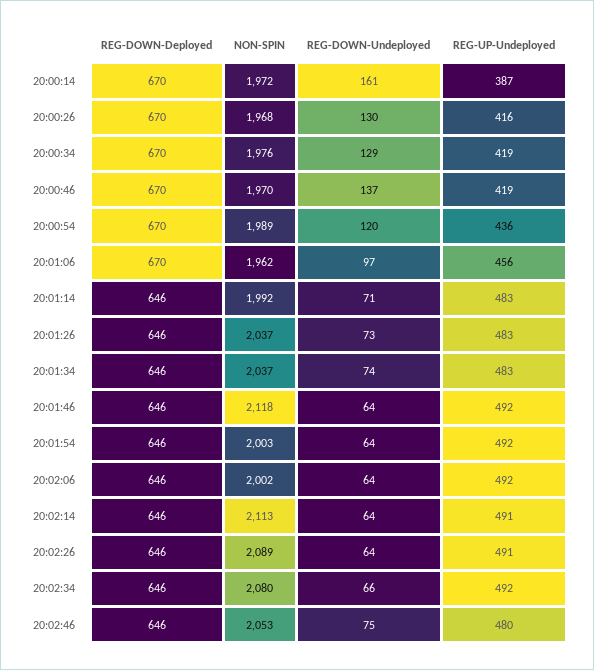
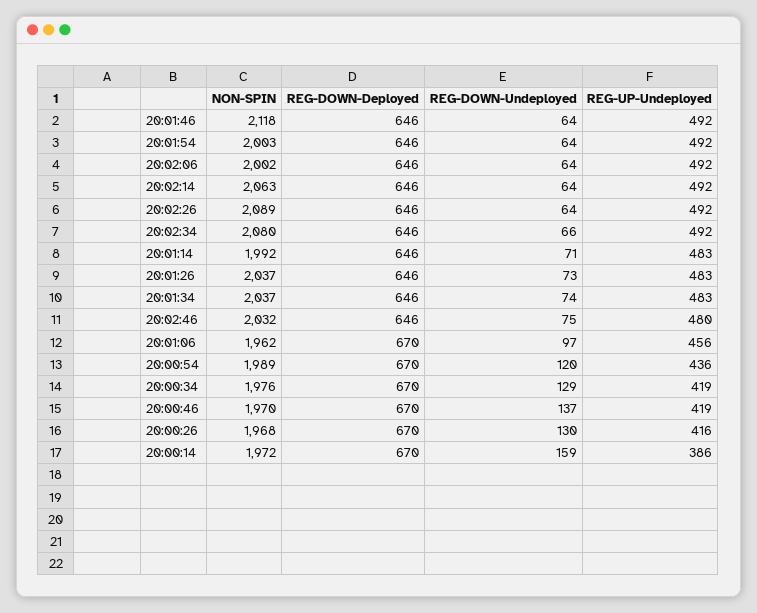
  {
    "REG-DOWN-Deployed": {
      "20:00:14": 670,
      "20:00:26": 670,
      "20:00:34": 670,
      "20:00:46": 670,
      "20:00:54": 670,
      "20:01:06": 670,
      "20:01:14": 646,
      "20:01:26": 646,
      "20:01:34": 646,
      "20:01:46": 646,
      "20:01:54": 646,
      "20:02:06": 646,
      "20:02:14": 646,
      "20:02:26": 646,
      "20:02:34": 646,
      "20:02:46": 646
    },
    "NON-SPIN": {
      "20:00:14": 1972,
      "20:00:26": 1968,
      "20:00:34": 1976,
      "20:00:46": 1970,
      "20:00:54": 1989,
      "20:01:06": 1962,
      "20:01:14": 1992,
      "20:01:26": 2037,
      "20:01:34": 2037,
      "20:01:46": 2118,
      "20:01:54": 2003,
      "20:02:06": 2002,
-     "20:02:14": 2113,
+     "20:02:14": 2063,
      "20:02:26": 2089,
      "20:02:34": 2080,
-     "20:02:46": 2053
+     "20:02:46": 2032
    },
    "REG-DOWN-Undeployed": {
-     "20:00:14": 161,
+     "20:00:14": 159,
      "20:00:26": 130,
      "20:00:34": 129,
      "20:00:46": 137,
      "20:00:54": 120,
      "20:01:06": 97,
      "20:01:14": 71,
      "20:01:26": 73,
      "20:01:34": 74,
      "20:01:46": 64,
      "20:01:54": 64,
      "20:02:06": 64,
      "20:02:14": 64,
      "20:02:26": 64,
      "20:02:34": 66,
      "20:02:46": 75
    },
    "REG-UP-Undeployed": {
-     "20:00:14": 387,
+     "20:00:14": 386,
      "20:00:26": 416,
      "20:00:34": 419,
      "20:00:46": 419,
      "20:00:54": 436,
      "20:01:06": 456,
      "20:01:14": 483,
      "20:01:26": 483,
      "20:01:34": 483,
      "20:01:46": 492,
      "20:01:54": 492,
      "20:02:06": 492,
-     "20:02:14": 491,
+     "20:02:14": 492,
-     "20:02:26": 491,
+     "20:02:26": 492,
      "20:02:34": 492,
      "20:02:46": 480
    }
  }

